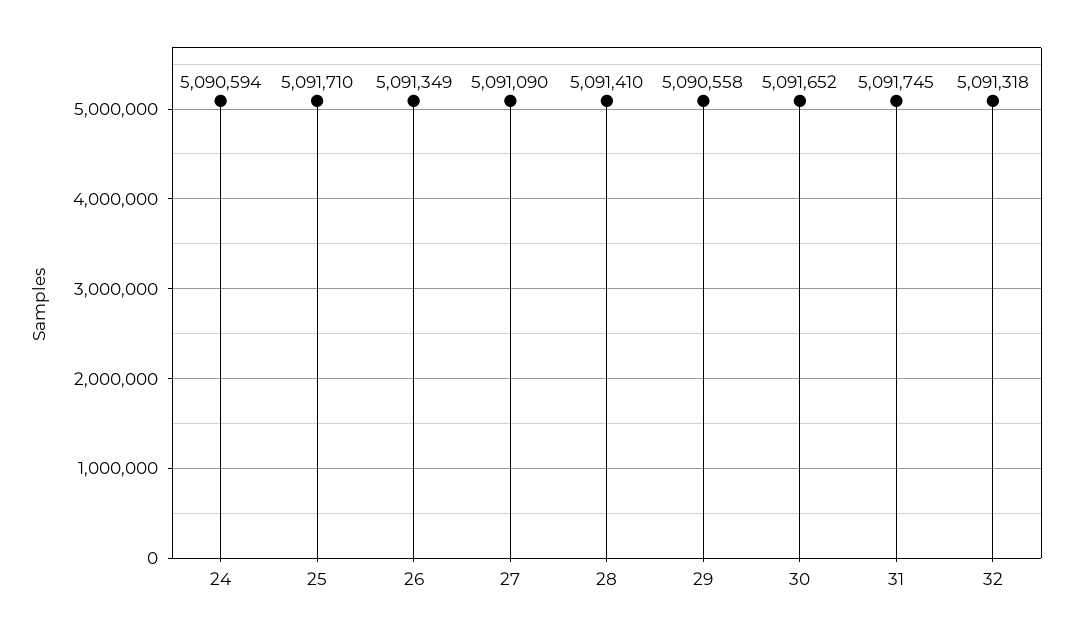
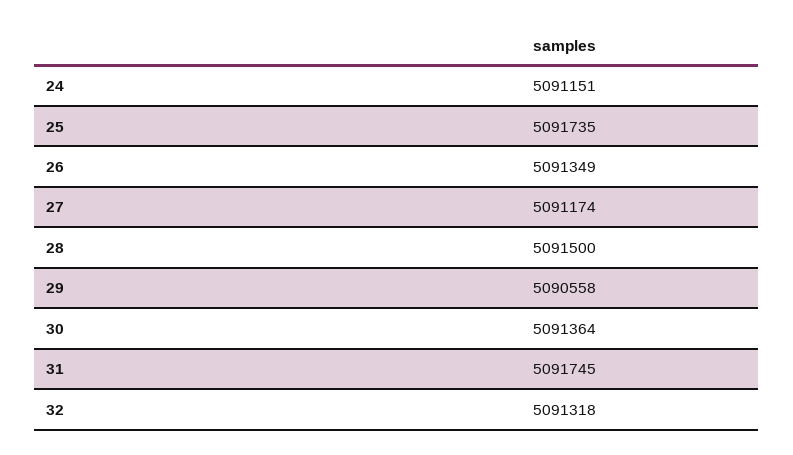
  {
-   "24": 5090594,
+   "24": 5091151,
-   "25": 5091710,
+   "25": 5091735,
    "26": 5091349,
-   "27": 5091090,
+   "27": 5091174,
-   "28": 5091410,
+   "28": 5091500,
    "29": 5090558,
-   "30": 5091652,
+   "30": 5091364,
    "31": 5091745,
    "32": 5091318
  }

